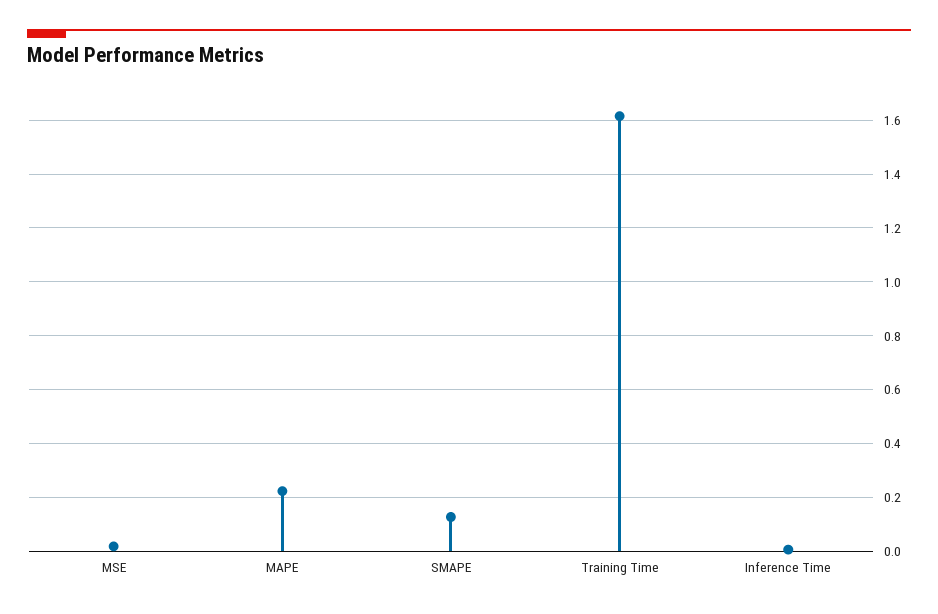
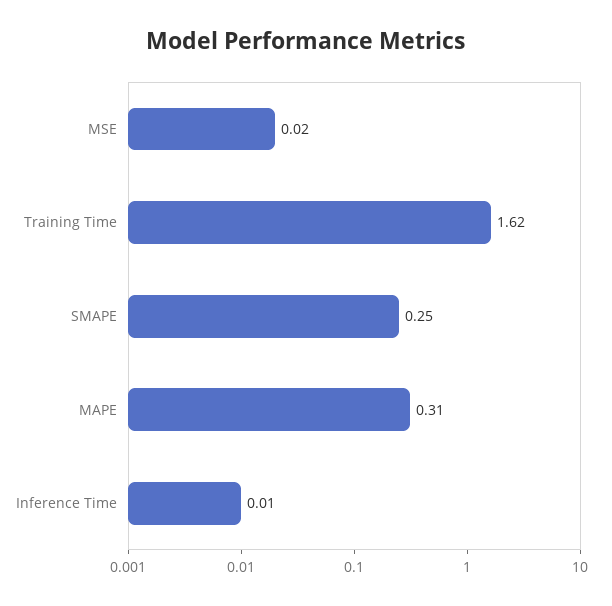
  {
    "MSE": 0.02,
-   "MAPE": 0.225,
+   "MAPE": 0.31,
-   "SMAPE": 0.125,
+   "SMAPE": 0.25,
    "Training Time": 1.62,
    "Inference Time": 0.01
  }

